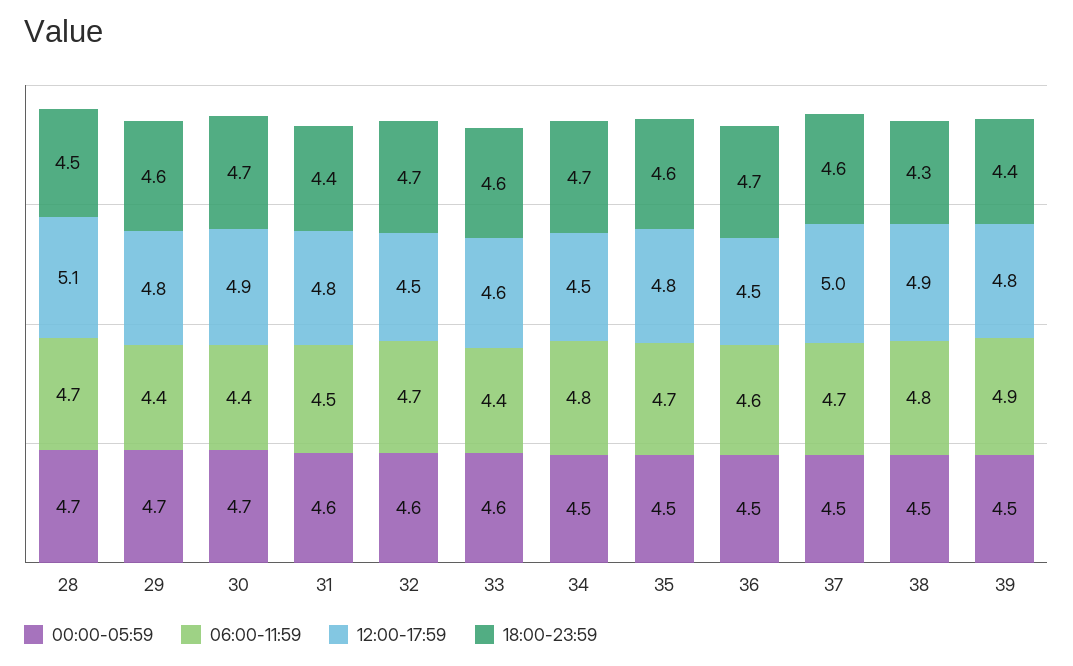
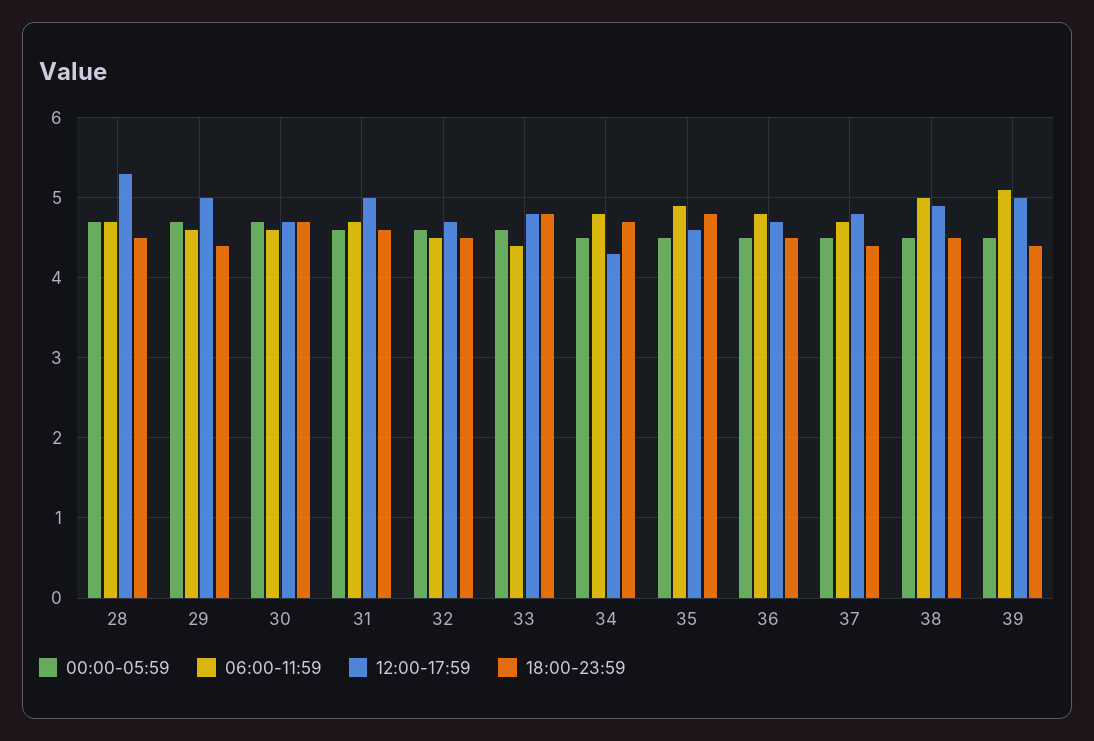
  {
    "00:00-05:59": {
      "28": 4.7,
      "29": 4.7,
      "30": 4.7,
      "31": 4.6,
      "32": 4.6,
      "33": 4.6,
      "34": 4.5,
      "35": 4.5,
      "36": 4.5,
      "37": 4.5,
      "38": 4.5,
      "39": 4.5
    },
    "06:00-11:59": {
      "28": 4.7,
-     "29": 4.4,
+     "29": 4.6,
-     "30": 4.4,
+     "30": 4.6,
-     "31": 4.5,
+     "31": 4.7,
-     "32": 4.7,
+     "32": 4.5,
      "33": 4.4,
      "34": 4.8,
-     "35": 4.7,
+     "35": 4.9,
-     "36": 4.6,
+     "36": 4.8,
      "37": 4.7,
-     "38": 4.8,
+     "38": 5,
-     "39": 4.9
+     "39": 5.1
    },
    "12:00-17:59": {
-     "28": 5.1,
+     "28": 5.3,
-     "29": 4.8,
+     "29": 5,
-     "30": 4.9,
+     "30": 4.7,
-     "31": 4.8,
+     "31": 5,
-     "32": 4.5,
+     "32": 4.7,
-     "33": 4.6,
+     "33": 4.8,
-     "34": 4.5,
+     "34": 4.3,
-     "35": 4.8,
+     "35": 4.6,
-     "36": 4.5,
+     "36": 4.7,
-     "37": 5,
+     "37": 4.8,
      "38": 4.9,
-     "39": 4.8
+     "39": 5
    },
    "18:00-23:59": {
      "28": 4.5,
-     "29": 4.6,
+     "29": 4.4,
      "30": 4.7,
-     "31": 4.4,
+     "31": 4.6,
-     "32": 4.7,
+     "32": 4.5,
-     "33": 4.6,
+     "33": 4.8,
      "34": 4.7,
-     "35": 4.6,
+     "35": 4.8,
-     "36": 4.7,
+     "36": 4.5,
-     "37": 4.6,
+     "37": 4.4,
-     "38": 4.3,
+     "38": 4.5,
      "39": 4.4
    }
  }

